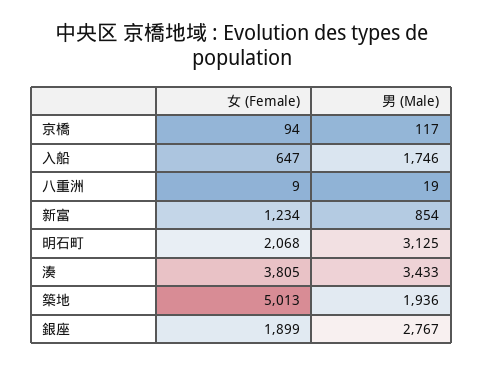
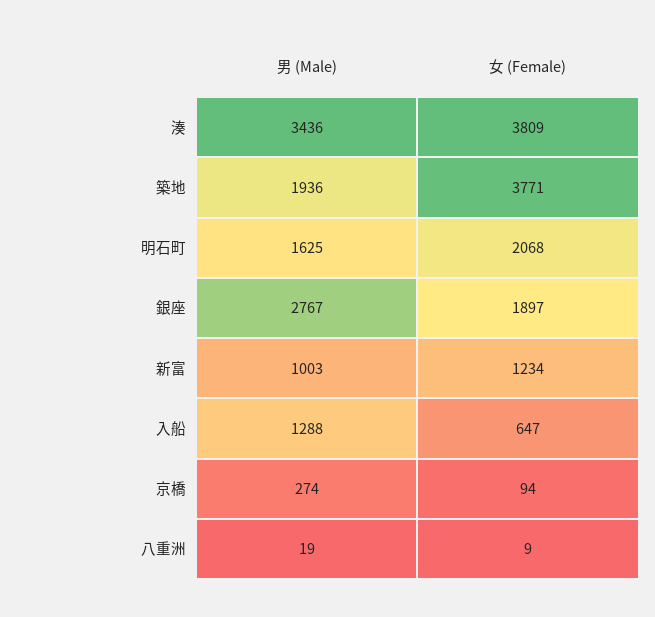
  {
    "女 (Female)": {
      "京橋": 94,
      "入船": 647,
      "八重洲": 9,
      "新富": 1234,
      "明石町": 2068,
-     "湊": 3805,
+     "湊": 3809,
-     "築地": 5013,
+     "築地": 3771,
-     "銀座": 1899
+     "銀座": 1897
    },
    "男 (Male)": {
-     "京橋": 117,
+     "京橋": 274,
-     "入船": 1746,
+     "入船": 1288,
      "八重洲": 19,
-     "新富": 854,
+     "新富": 1003,
-     "明石町": 3125,
+     "明石町": 1625,
-     "湊": 3433,
+     "湊": 3436,
      "築地": 1936,
      "銀座": 2767
    }
  }

